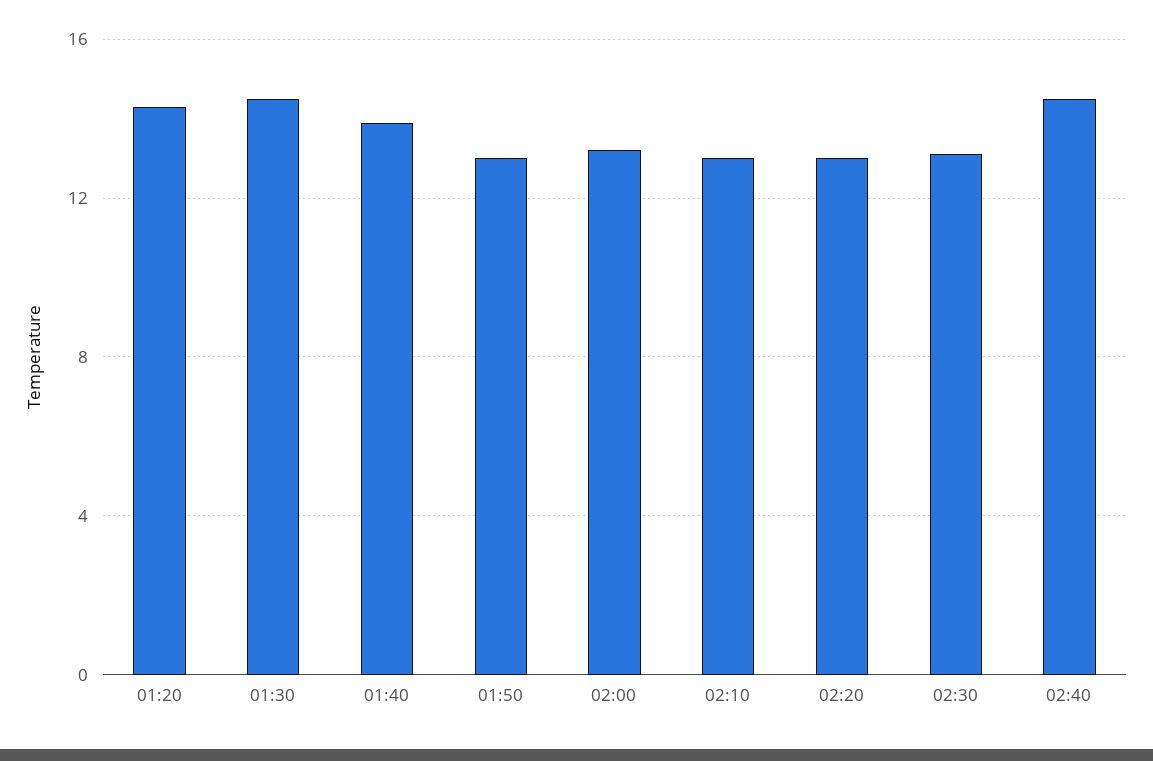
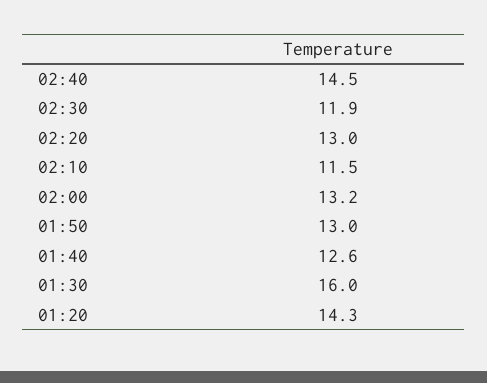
  {
    "01:20": 14.3,
-   "01:30": 14.5,
+   "01:30": 16,
-   "01:40": 14,
+   "01:40": 12.6,
    "01:50": 13,
    "02:00": 13.2,
-   "02:10": 13,
+   "02:10": 11.5,
    "02:20": 13,
-   "02:30": 13,
+   "02:30": 11.9,
    "02:40": 14.5
  }

